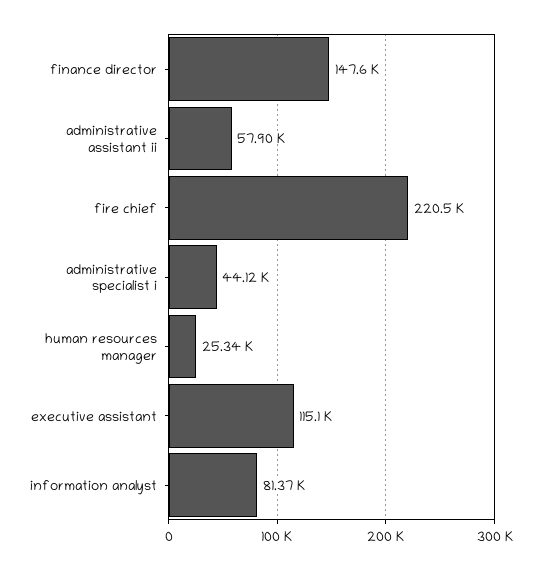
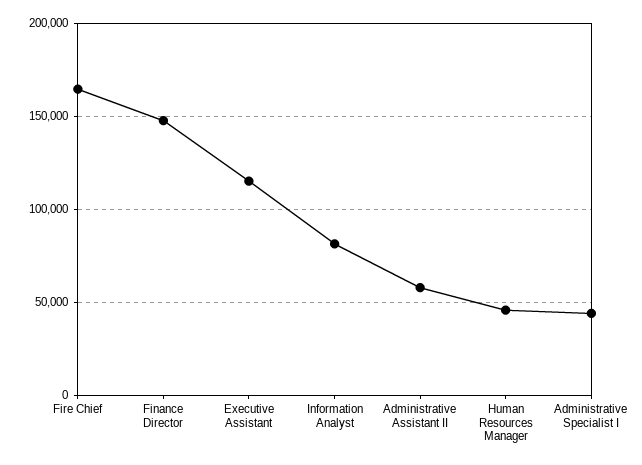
  {
    "finance director": 147600,
    "administrative assistant ii": 57900,
-   "fire chief": 220500,
+   "fire chief": 165000,
    "administrative specialist i": 44120,
-   "human resources manager": 25340,
+   "human resources manager": 45000,
    "executive assistant": 115100,
    "information analyst": 81370
  }

